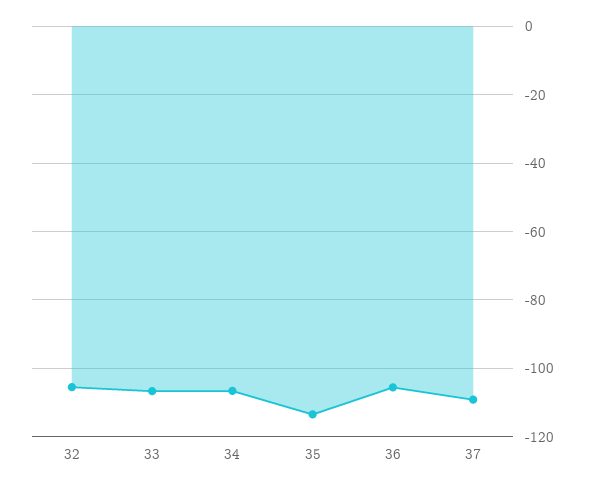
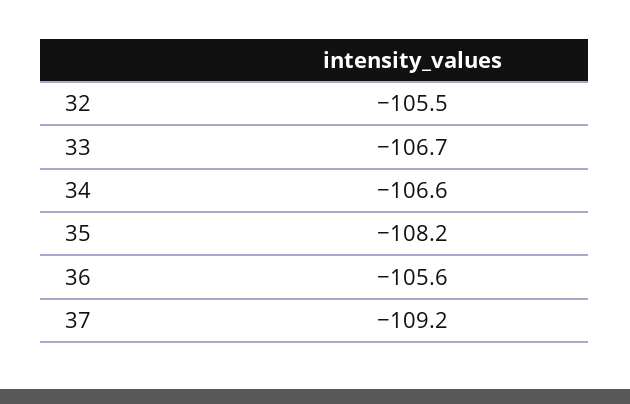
  {
    "32": -105.5,
    "33": -106.7,
    "34": -106.6,
-   "35": -114,
+   "35": -108.2,
    "36": -105.6,
    "37": -109.2
  }

